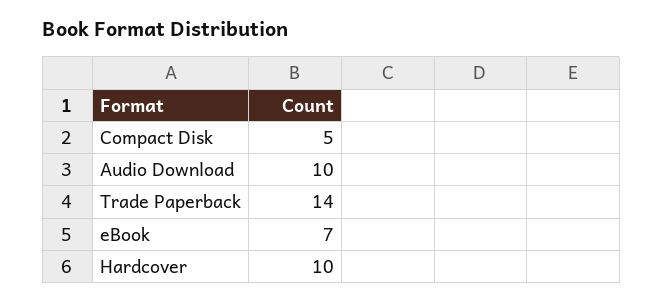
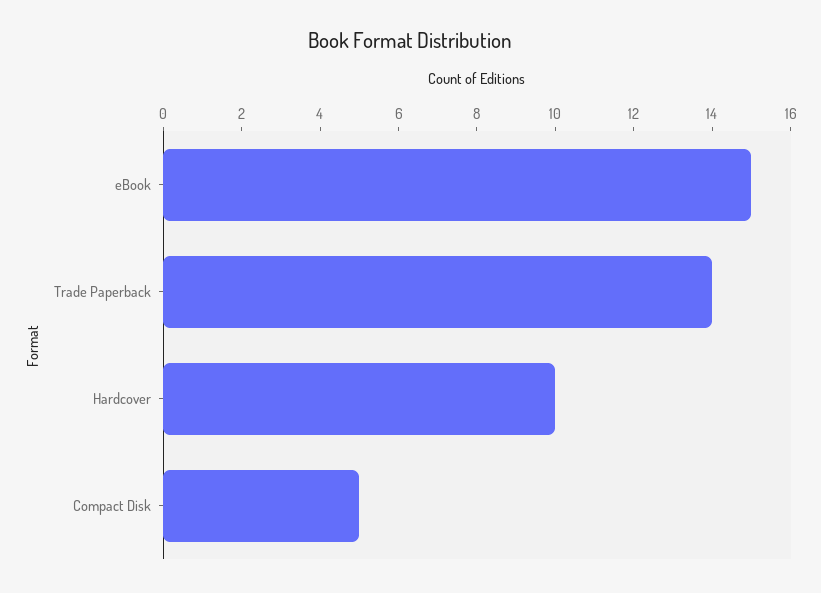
  {
    "Compact Disk": 5,
-   "Audio Download": 10,
    "Trade Paperback": 14,
-   "eBook": 7,
+   "eBook": 15,
    "Hardcover": 10
  }

